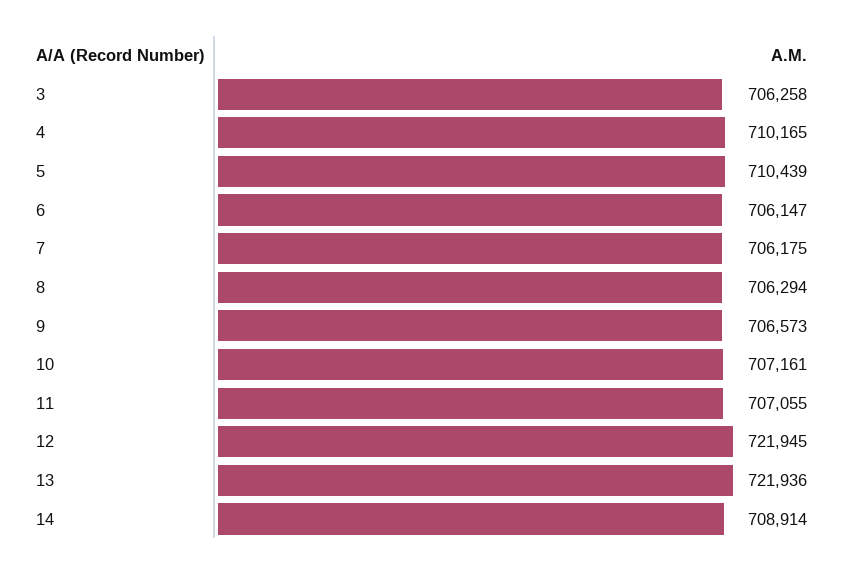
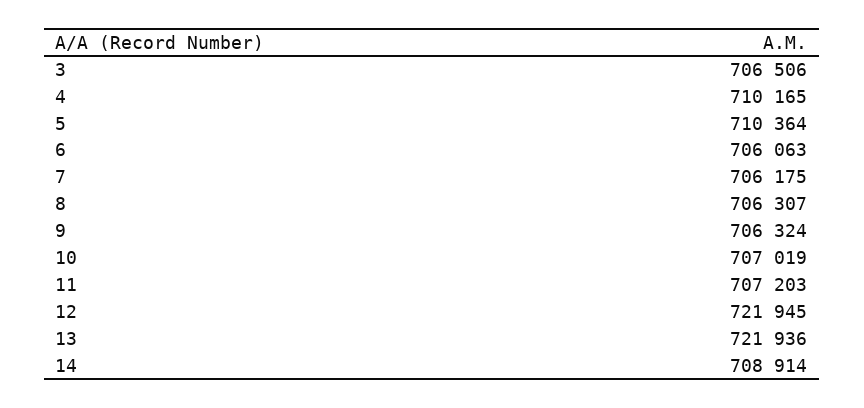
  {
-   "3": 706258,
+   "3": 706506,
    "4": 710165,
-   "5": 710439,
+   "5": 710364,
-   "6": 706147,
+   "6": 706063,
    "7": 706175,
-   "8": 706294,
+   "8": 706307,
-   "9": 706573,
+   "9": 706324,
-   "10": 707161,
+   "10": 707019,
-   "11": 707055,
+   "11": 707203,
    "12": 721945,
    "13": 721936,
    "14": 708914
  }

